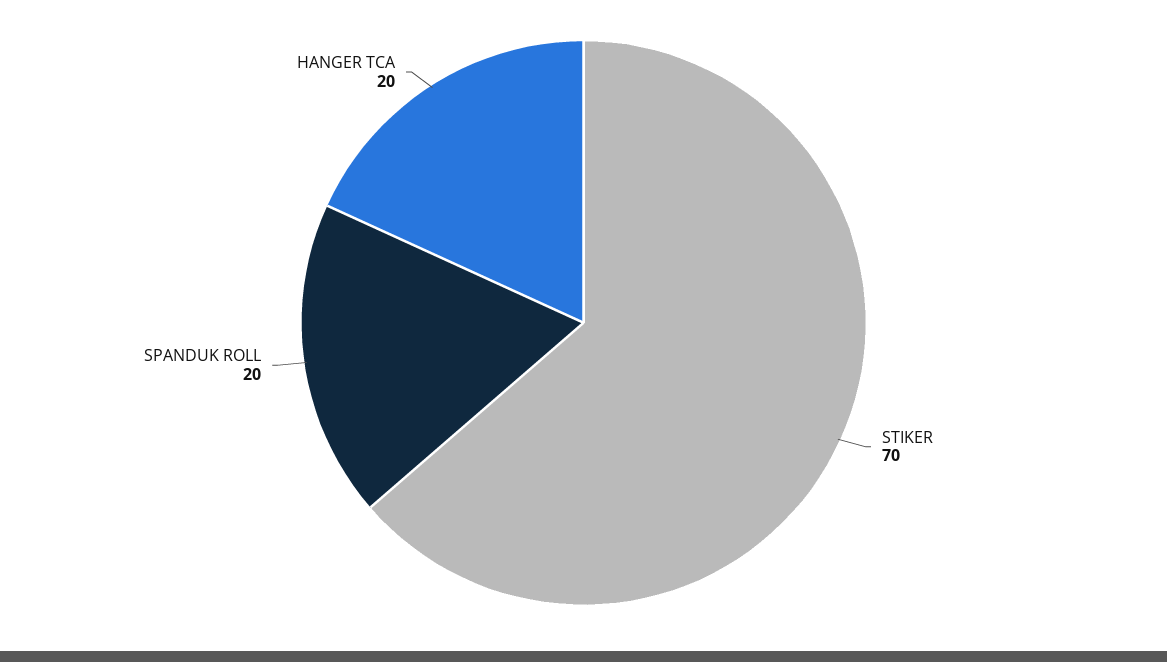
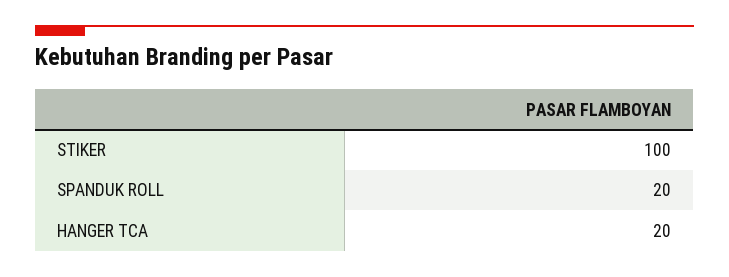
  {
-   "STIKER": 70,
+   "STIKER": 100,
    "SPANDUK ROLL": 20,
    "HANGER TCA": 20
  }

